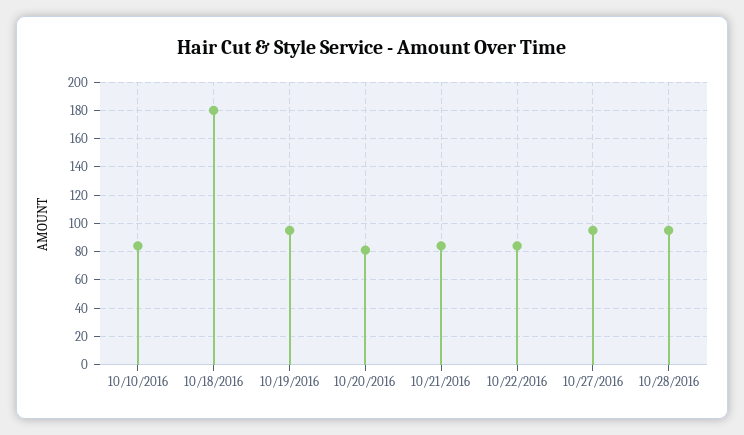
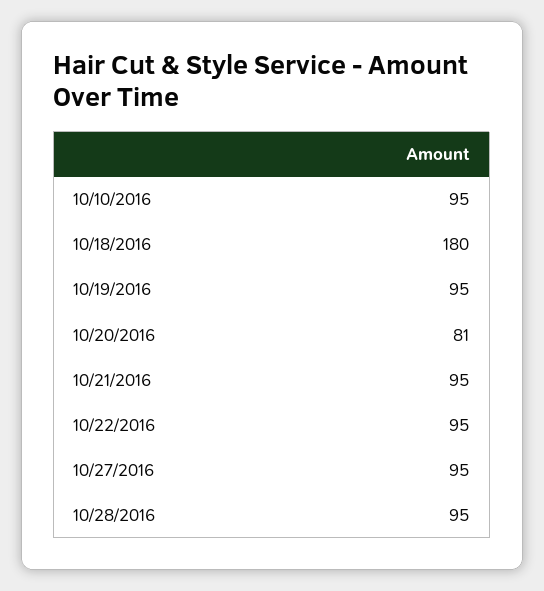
  {
-   "10/10/2016": 85,
+   "10/10/2016": 95,
    "10/18/2016": 180,
    "10/19/2016": 95,
    "10/20/2016": 81,
-   "10/21/2016": 85,
+   "10/21/2016": 95,
-   "10/22/2016": 85,
+   "10/22/2016": 95,
    "10/27/2016": 95,
    "10/28/2016": 95
  }

